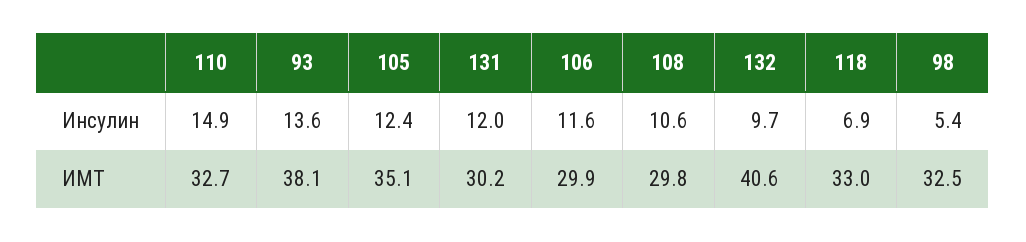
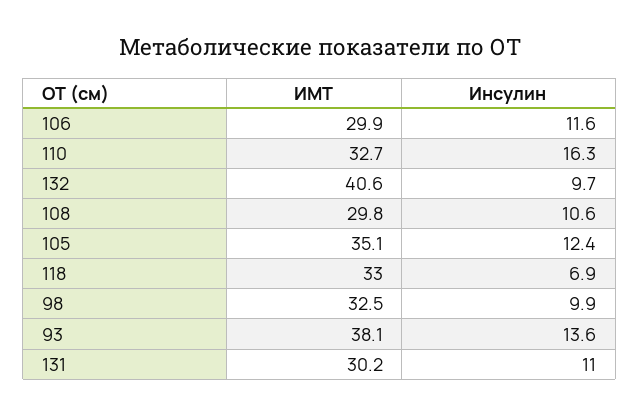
  {
    "110": {
-     "Инсулин": 14.9,
+     "Инсулин": 16.3,
      "ИМТ": 32.7
    },
    "93": {
      "Инсулин": 13.6,
      "ИМТ": 38.1
    },
    "105": {
      "Инсулин": 12.4,
      "ИМТ": 35.1
    },
    "131": {
-     "Инсулин": 12,
+     "Инсулин": 11,
      "ИМТ": 30.2
    },
    "106": {
      "Инсулин": 11.6,
      "ИМТ": 29.9
    },
    "108": {
      "Инсулин": 10.6,
      "ИМТ": 29.8
    },
    "132": {
      "Инсулин": 9.7,
      "ИМТ": 40.6
    },
    "118": {
      "Инсулин": 6.9,
      "ИМТ": 33
    },
    "98": {
-     "Инсулин": 5.4,
+     "Инсулин": 9.9,
      "ИМТ": 32.5
    }
  }

